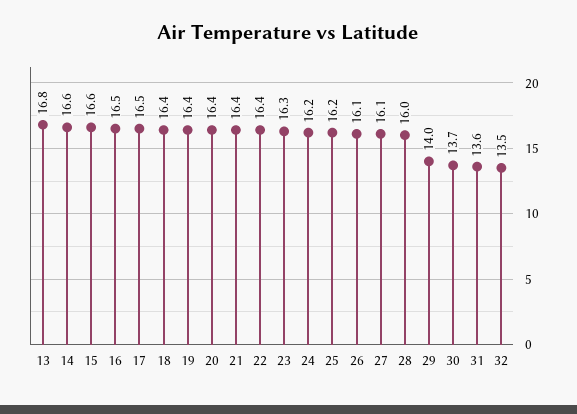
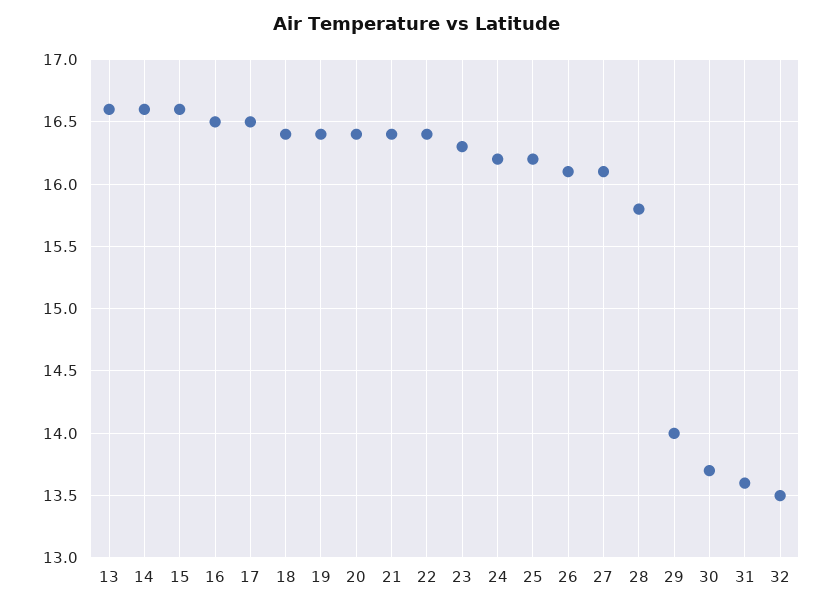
  {
-   "13": 16.8,
+   "13": 16.6,
    "14": 16.6,
    "15": 16.6,
    "16": 16.5,
    "17": 16.5,
    "18": 16.4,
    "19": 16.4,
    "20": 16.4,
    "21": 16.4,
    "22": 16.4,
    "23": 16.3,
    "24": 16.2,
    "25": 16.2,
    "26": 16.1,
    "27": 16.1,
-   "28": 16,
+   "28": 15.8,
    "29": 14,
    "30": 13.7,
    "31": 13.6,
    "32": 13.5
  }

